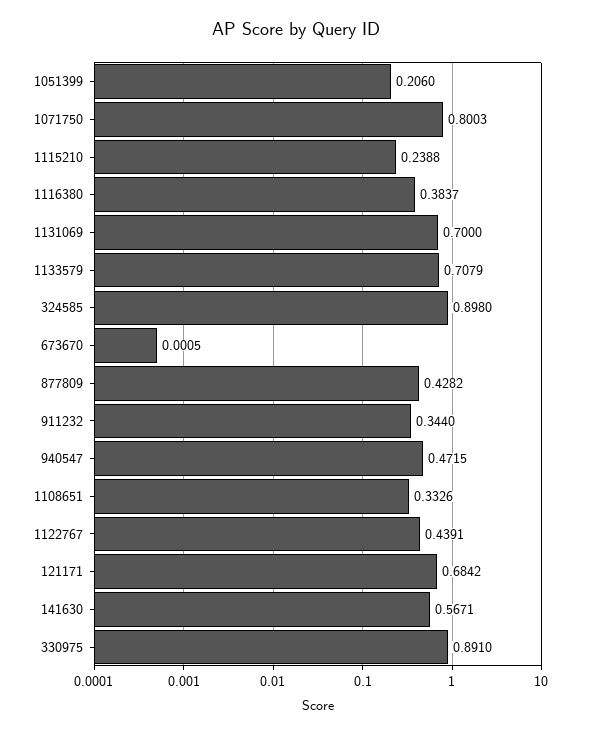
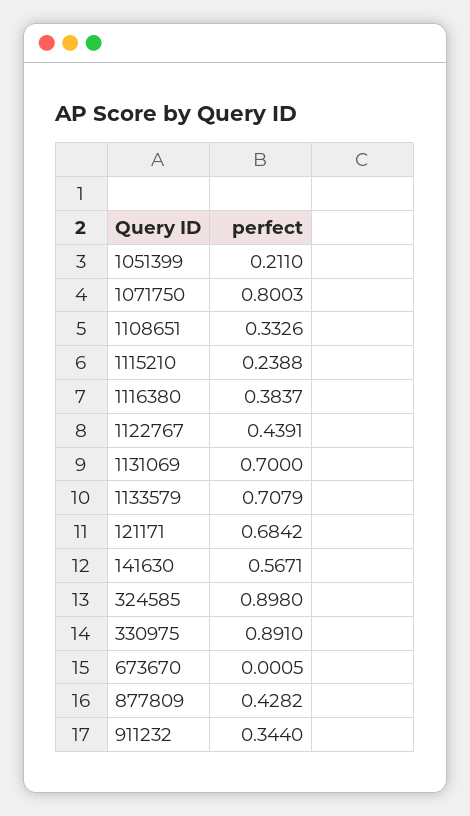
  {
-   "1051399": 0.206,
+   "1051399": 0.211,
    "1071750": 0.8003,
    "1115210": 0.2388,
    "1116380": 0.3837,
    "1131069": 0.7,
    "1133579": 0.7079,
    "324585": 0.898,
    "673670": 0.0005,
    "877809": 0.4282,
    "911232": 0.344,
-   "940547": 0.4715,
    "1108651": 0.3326,
    "1122767": 0.4391,
    "121171": 0.6842,
    "141630": 0.5671,
    "330975": 0.891
  }

